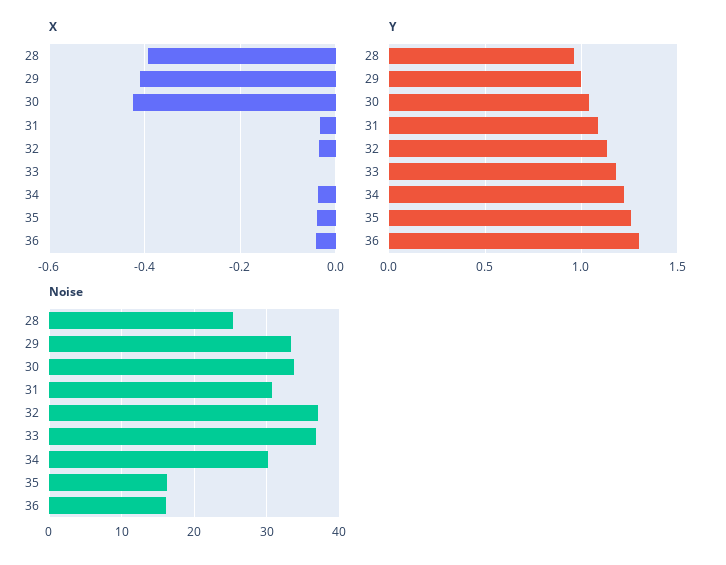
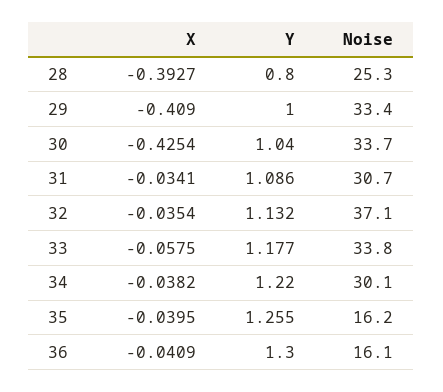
  {
    "X": {
      "28": -0.3927,
      "29": -0.409,
      "30": -0.4254,
      "31": -0.0341,
      "32": -0.0354,
-     "33": 0,
+     "33": -0.0575,
      "34": -0.0382,
      "35": -0.0395,
      "36": -0.0409
    },
    "Y": {
-     "28": 0.95,
+     "28": 0.8,
      "29": 1,
      "30": 1.04,
      "31": 1.086,
      "32": 1.132,
      "33": 1.177,
      "34": 1.22,
      "35": 1.255,
      "36": 1.3
    },
    "Noise": {
      "28": 25.3,
      "29": 33.4,
      "30": 33.7,
      "31": 30.7,
      "32": 37.1,
-     "33": 37,
+     "33": 33.8,
      "34": 30.1,
      "35": 16.2,
      "36": 16.1
    }
  }

